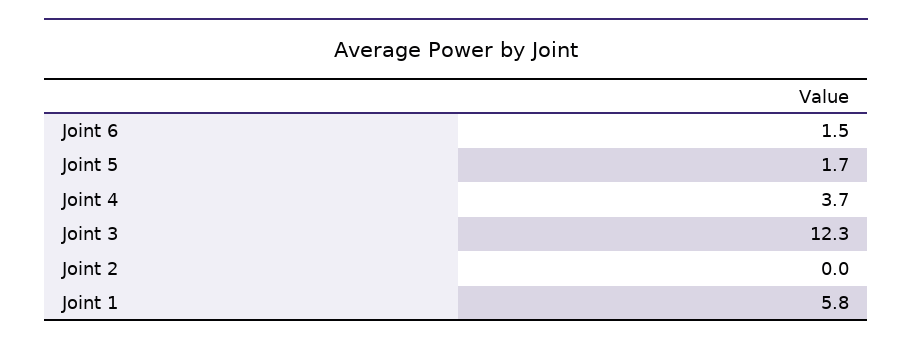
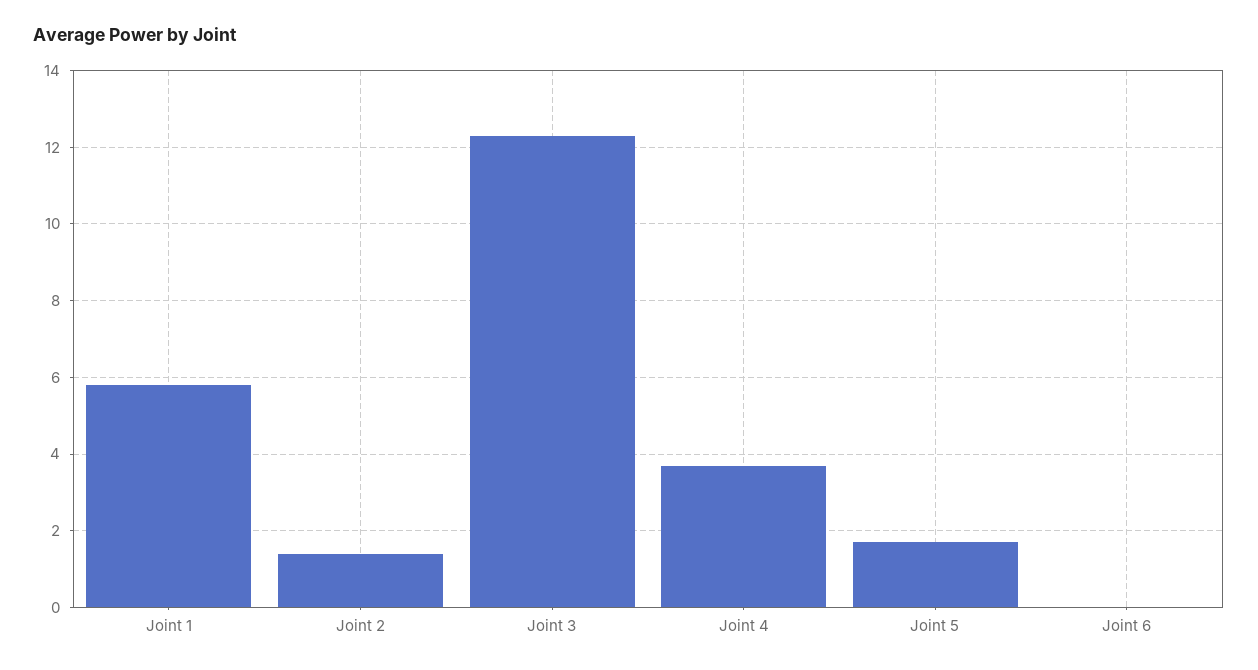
  {
-   "Joint 6": 1.5,
+   "Joint 6": 0,
    "Joint 5": 1.7,
    "Joint 4": 3.7,
    "Joint 3": 12.3,
-   "Joint 2": 0,
+   "Joint 2": 1.5,
    "Joint 1": 5.8
  }

